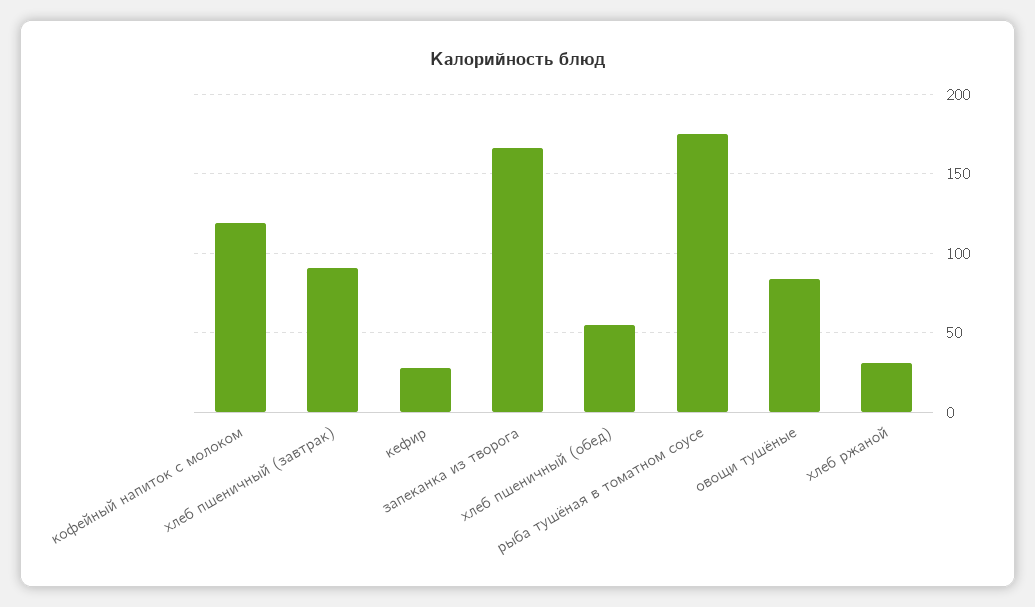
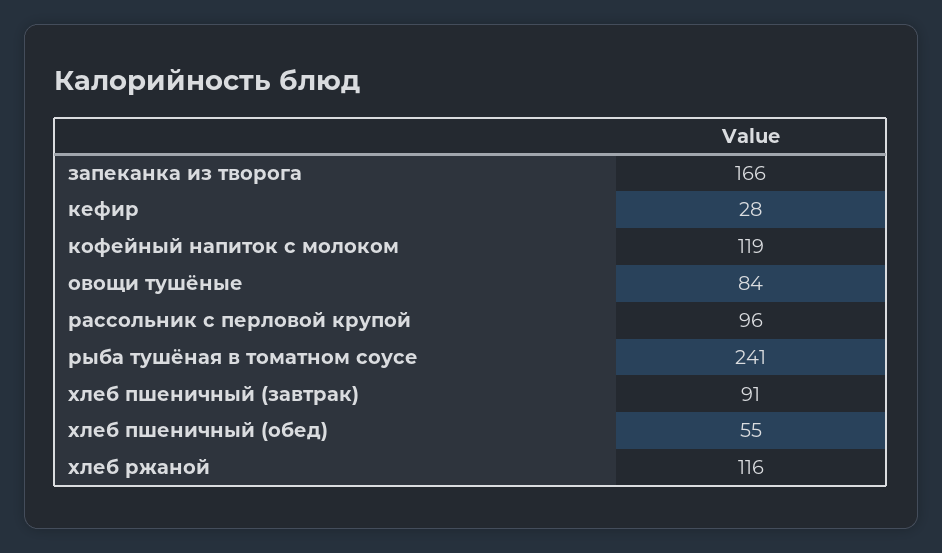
  {
    "кофейный напиток с молоком": 119,
    "хлеб пшеничный (завтрак)": 91,
    "кефир": 28,
    "запеканка из творога": 166,
    "хлеб пшеничный (обед)": 55,
-   "рыба тушёная в томатном соусе": 175,
+   "рыба тушёная в томатном соусе": 241,
    "овощи тушёные": 84,
-   "хлеб ржаной": 30
+   "хлеб ржаной": 116,
+   "рассольник с перловой крупой": 96
  }

